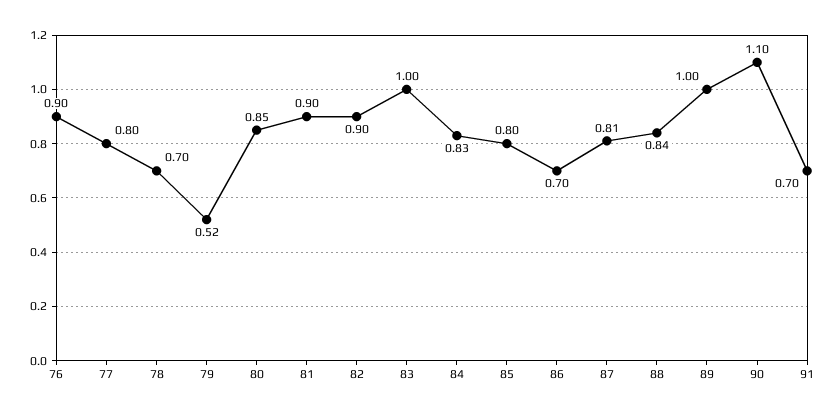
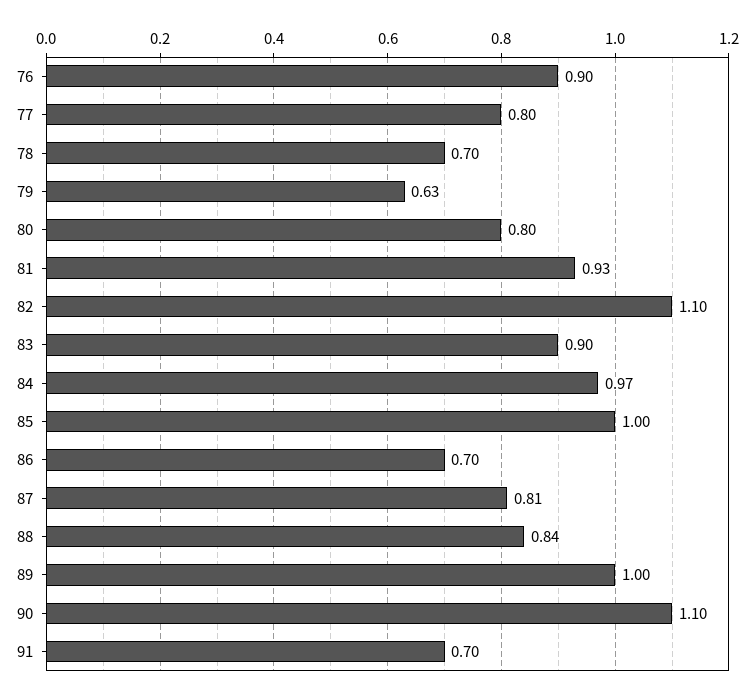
  {
    "76": 0.9,
    "77": 0.8,
    "78": 0.7,
-   "79": 0.52,
+   "79": 0.63,
-   "80": 0.85,
+   "80": 0.8,
-   "81": 0.9,
+   "81": 0.93,
-   "82": 0.9,
+   "82": 1.1,
-   "83": 1,
+   "83": 0.9,
-   "84": 0.83,
+   "84": 0.97,
-   "85": 0.8,
+   "85": 1,
    "86": 0.7,
    "87": 0.81,
    "88": 0.84,
    "89": 1,
    "90": 1.1,
    "91": 0.7
  }

